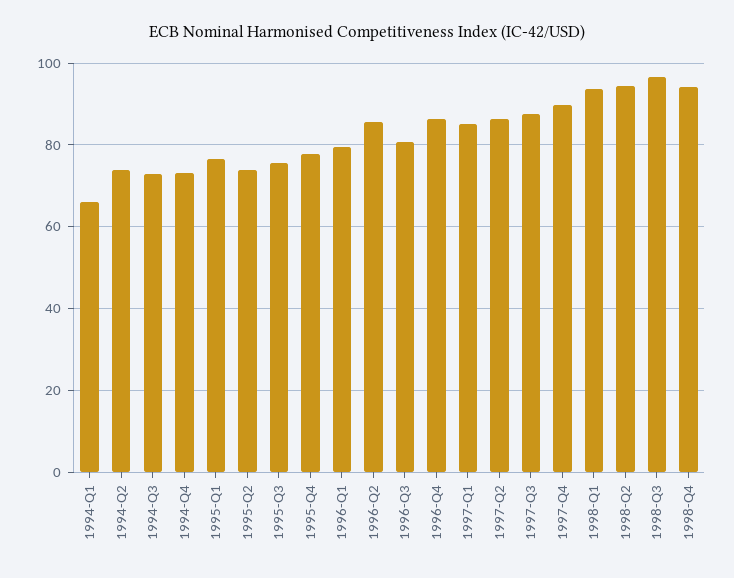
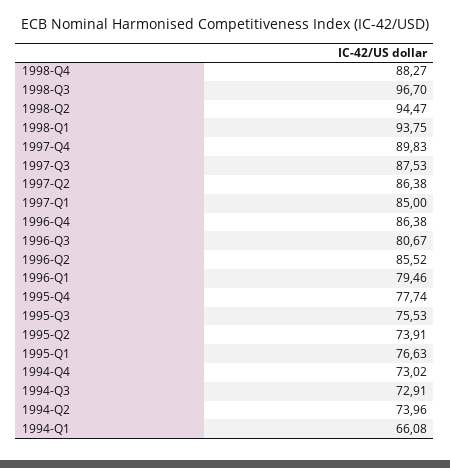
  {
    "1994-Q1": 66.08,
    "1994-Q2": 73.96,
    "1994-Q3": 72.91,
    "1994-Q4": 73.02,
    "1995-Q1": 76.63,
    "1995-Q2": 73.91,
    "1995-Q3": 75.53,
    "1995-Q4": 77.74,
    "1996-Q1": 79.46,
    "1996-Q2": 85.52,
    "1996-Q3": 80.67,
    "1996-Q4": 86.38,
    "1997-Q1": 85,
    "1997-Q2": 86.38,
    "1997-Q3": 87.53,
    "1997-Q4": 89.83,
    "1998-Q1": 93.75,
    "1998-Q2": 94.47,
    "1998-Q3": 96.7,
-   "1998-Q4": 94
+   "1998-Q4": 88.27
  }

